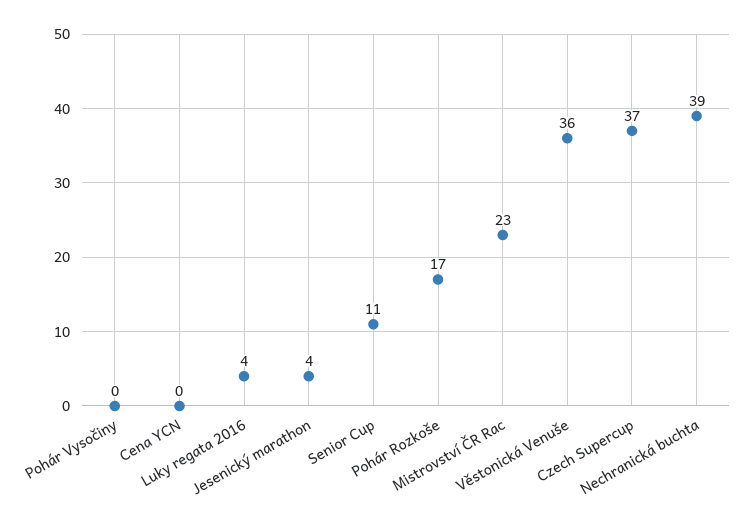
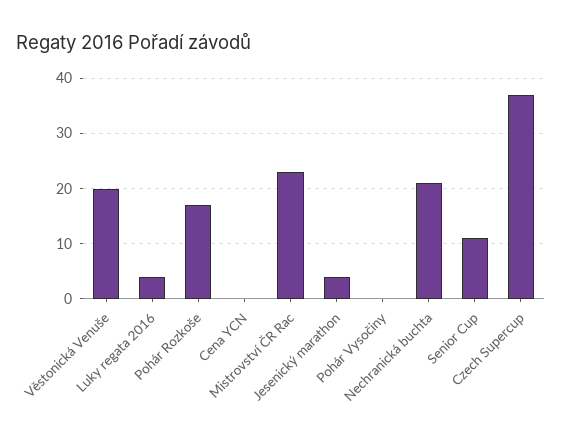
  {
    "Pohár Vysočiny": 0,
    "Cena YCN": 0,
    "Luky regata 2016": 4,
    "Jesenický marathon": 4,
    "Senior Cup": 11,
    "Pohár Rozkoše": 17,
    "Mistrovství ČR Rac": 23,
-   "Věstonická Venuše": 36,
+   "Věstonická Venuše": 20,
    "Czech Supercup": 37,
-   "Nechranická buchta": 39
+   "Nechranická buchta": 20
  }

